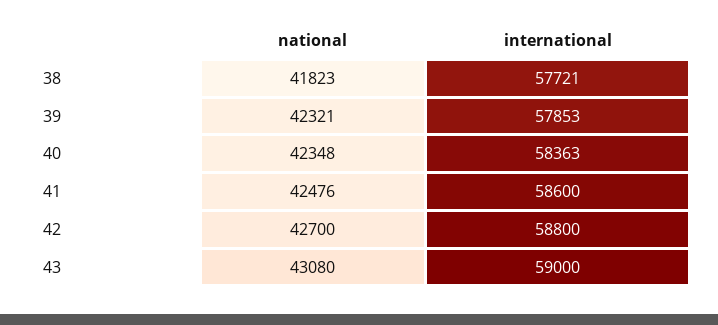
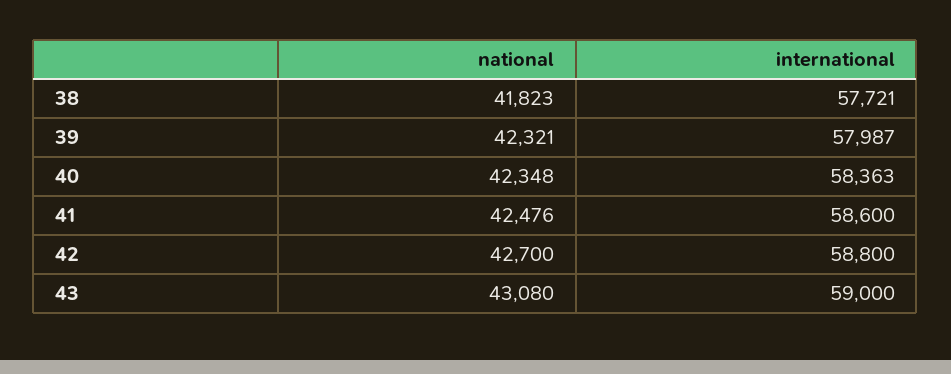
  {
    "national": {
      "38": 41823,
      "39": 42321,
      "40": 42348,
      "41": 42476,
      "42": 42700,
      "43": 43080
    },
    "international": {
      "38": 57721,
-     "39": 57853,
+     "39": 57987,
      "40": 58363,
      "41": 58600,
      "42": 58800,
      "43": 59000
    }
  }

